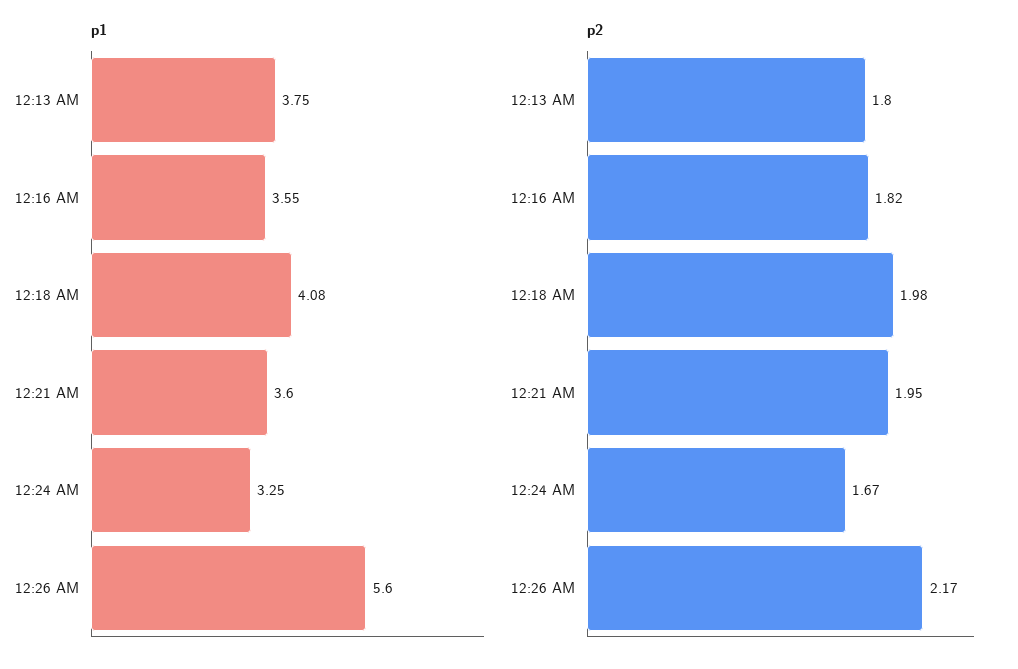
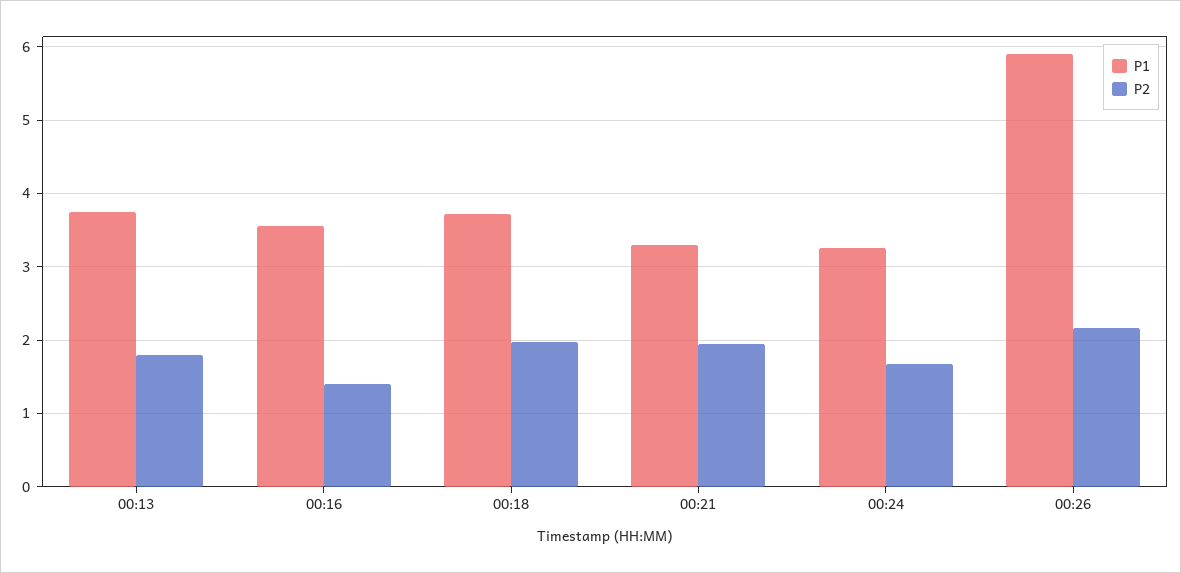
  {
    "p1": {
      "12:13 AM": 3.75,
      "12:16 AM": 3.55,
-     "12:18 AM": 4.08,
+     "12:18 AM": 3.7,
-     "12:21 AM": 3.6,
+     "12:21 AM": 3.3,
      "12:24 AM": 3.25,
-     "12:26 AM": 5.6
+     "12:26 AM": 5.9
    },
    "p2": {
      "12:13 AM": 1.8,
-     "12:16 AM": 1.82,
+     "12:16 AM": 1.4,
      "12:18 AM": 1.98,
      "12:21 AM": 1.95,
      "12:24 AM": 1.67,
      "12:26 AM": 2.17
    }
  }

